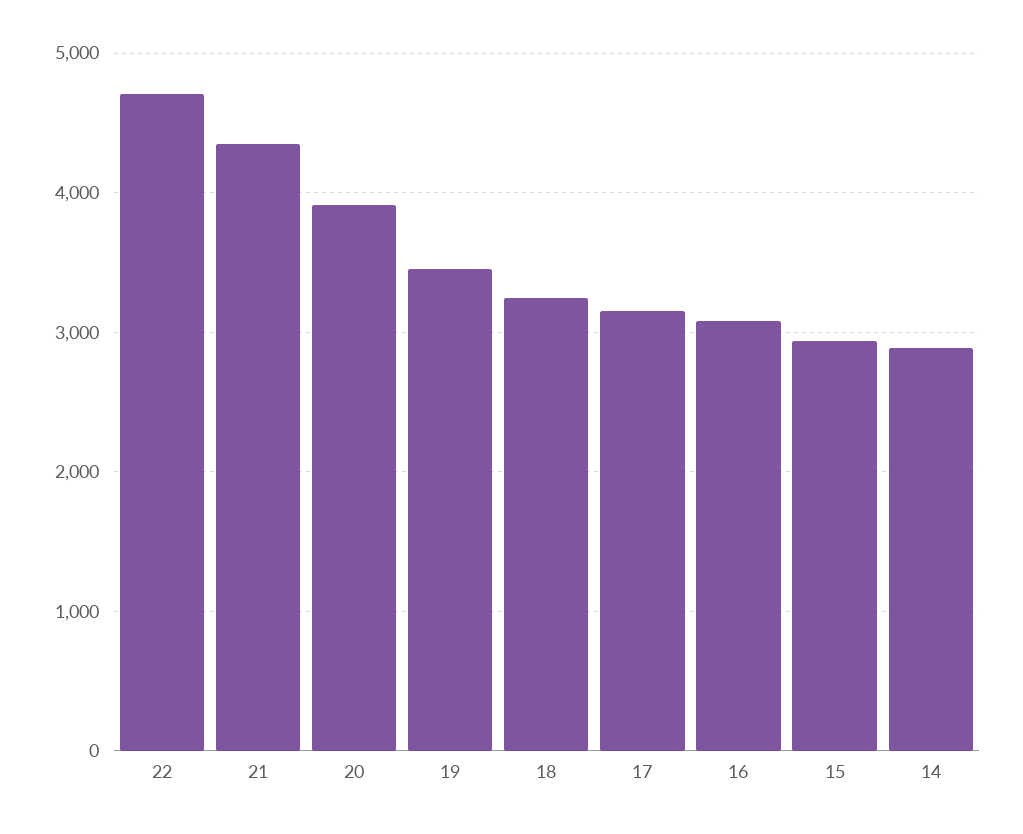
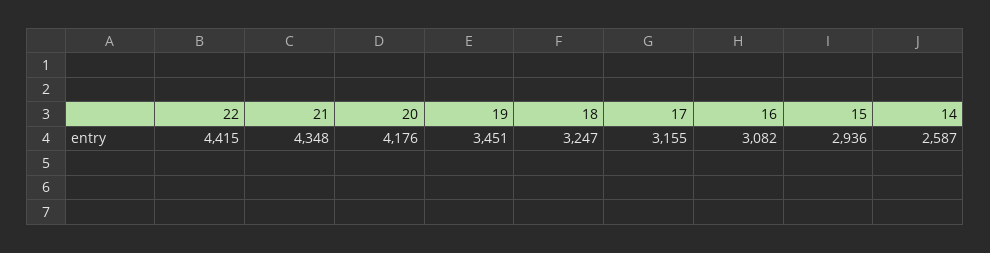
  {
-   "22": 4700,
+   "22": 4415,
    "21": 4348,
-   "20": 3900,
+   "20": 4176,
    "19": 3451,
    "18": 3247,
    "17": 3155,
    "16": 3082,
    "15": 2936,
-   "14": 2900
+   "14": 2587
  }

